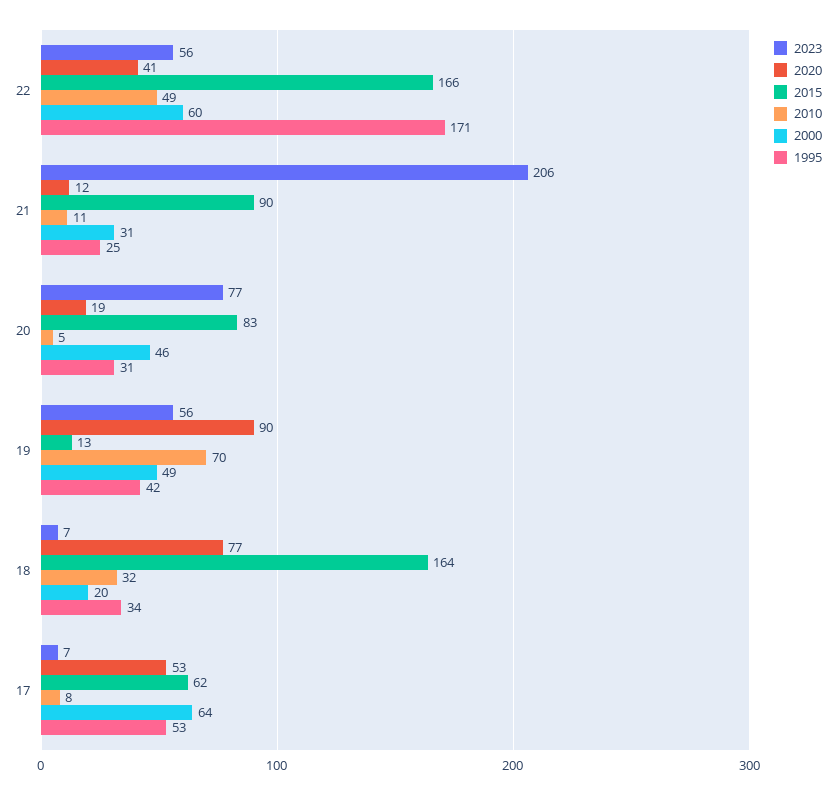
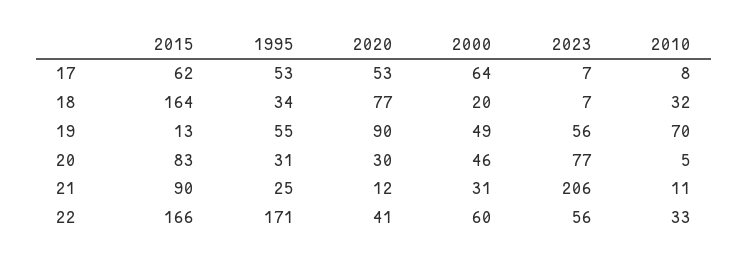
  {
    "2023": {
      "22": 56,
      "21": 206,
      "20": 77,
      "19": 56,
      "18": 7,
      "17": 7
    },
    "2020": {
      "22": 41,
      "21": 12,
-     "20": 19,
+     "20": 30,
      "19": 90,
      "18": 77,
      "17": 53
    },
    "2015": {
      "22": 166,
      "21": 90,
      "20": 83,
      "19": 13,
      "18": 164,
      "17": 62
    },
    "2010": {
-     "22": 49,
+     "22": 33,
      "21": 11,
      "20": 5,
      "19": 70,
      "18": 32,
      "17": 8
    },
    "2000": {
      "22": 60,
      "21": 31,
      "20": 46,
      "19": 49,
      "18": 20,
      "17": 64
    },
    "1995": {
      "22": 171,
      "21": 25,
      "20": 31,
-     "19": 42,
+     "19": 55,
      "18": 34,
      "17": 53
    }
  }

